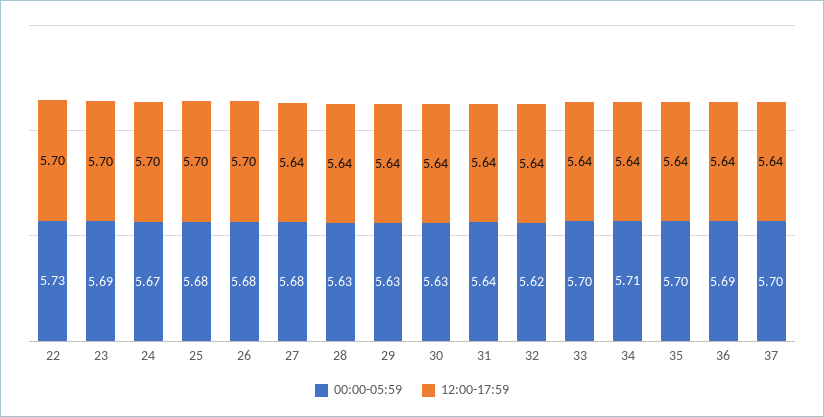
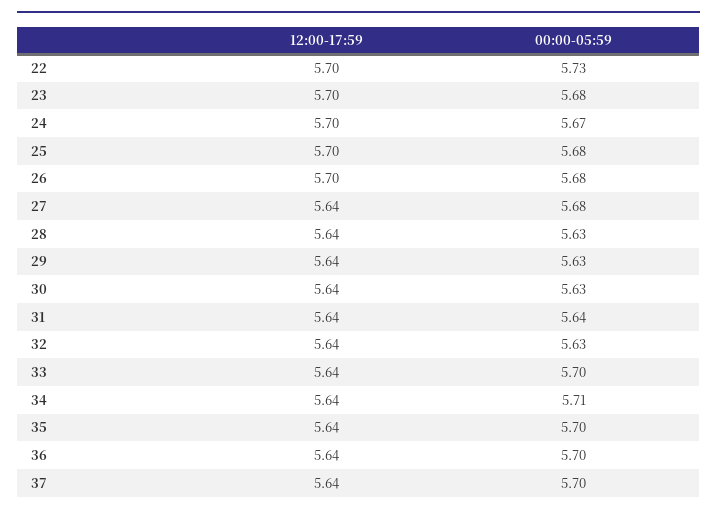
  {
    "00:00-05:59": {
      "22": 5.73,
-     "23": 5.69,
+     "23": 5.68,
      "24": 5.67,
      "25": 5.68,
      "26": 5.68,
      "27": 5.68,
      "28": 5.63,
      "29": 5.63,
      "30": 5.63,
      "31": 5.64,
-     "32": 5.62,
+     "32": 5.63,
      "33": 5.7,
      "34": 5.71,
      "35": 5.7,
-     "36": 5.69,
+     "36": 5.7,
      "37": 5.7
    },
    "12:00-17:59": {
      "22": 5.7,
      "23": 5.7,
      "24": 5.7,
      "25": 5.7,
      "26": 5.7,
      "27": 5.64,
      "28": 5.64,
      "29": 5.64,
      "30": 5.64,
      "31": 5.64,
      "32": 5.64,
      "33": 5.64,
      "34": 5.64,
      "35": 5.64,
      "36": 5.64,
      "37": 5.64
    }
  }

